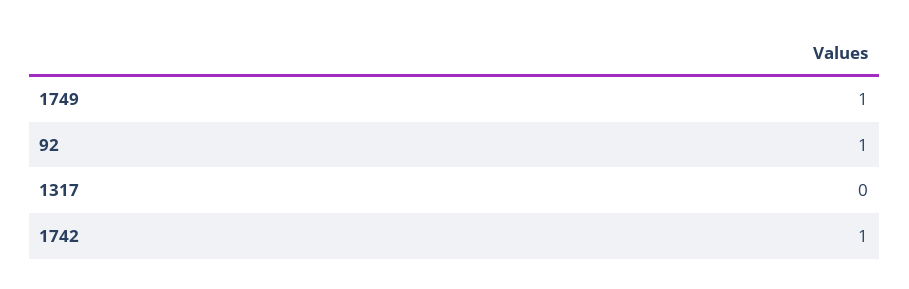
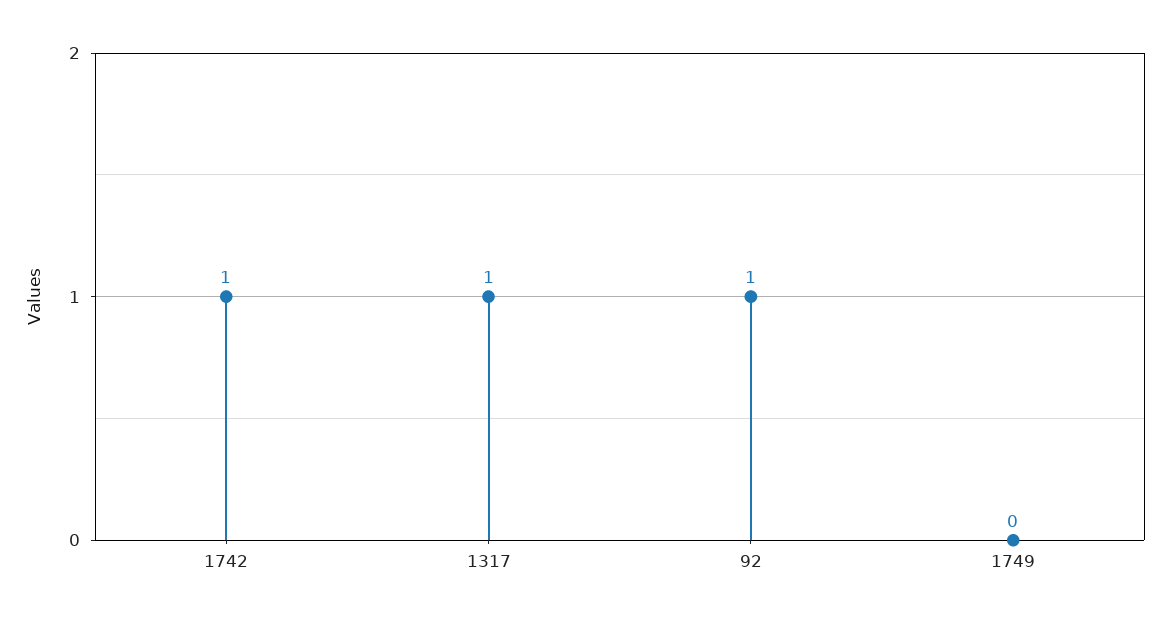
  {
-   "1749": 1,
+   "1749": 0,
    "92": 1,
-   "1317": 0,
+   "1317": 1,
    "1742": 1
  }

